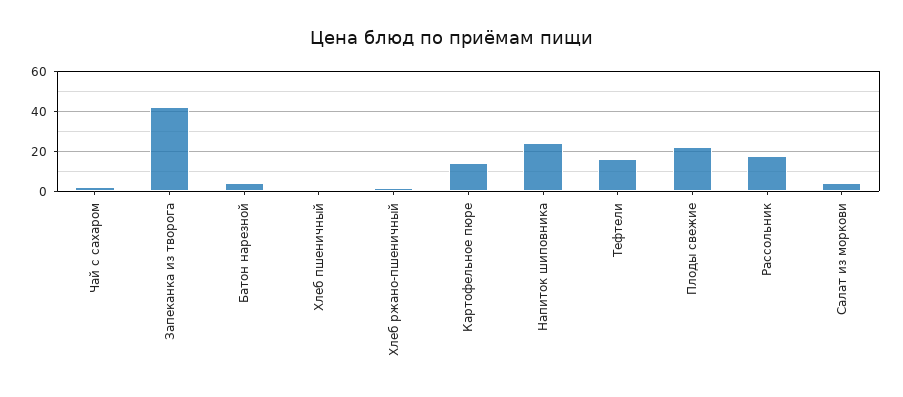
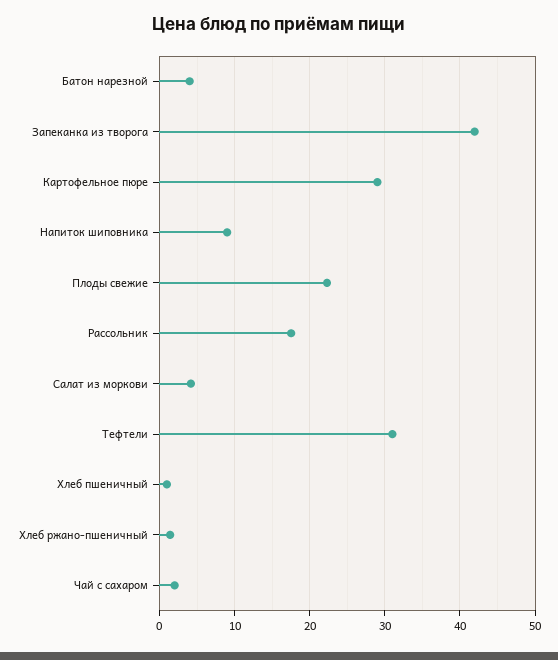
  {
    "Чай с сахаром": 2,
    "Запеканка из творога": 42,
    "Батон нарезной": 4,
    "Хлеб пшеничный": 1,
    "Хлеб ржано-пшеничный": 1,
-   "Картофельное пюре": 15,
+   "Картофельное пюре": 29,
-   "Напиток шиповника": 25,
+   "Напиток шиповника": 9,
-   "Тефтели": 15,
+   "Тефтели": 31,
    "Плоды свежие": 22,
    "Рассольник": 18,
    "Салат из моркови": 4
  }

